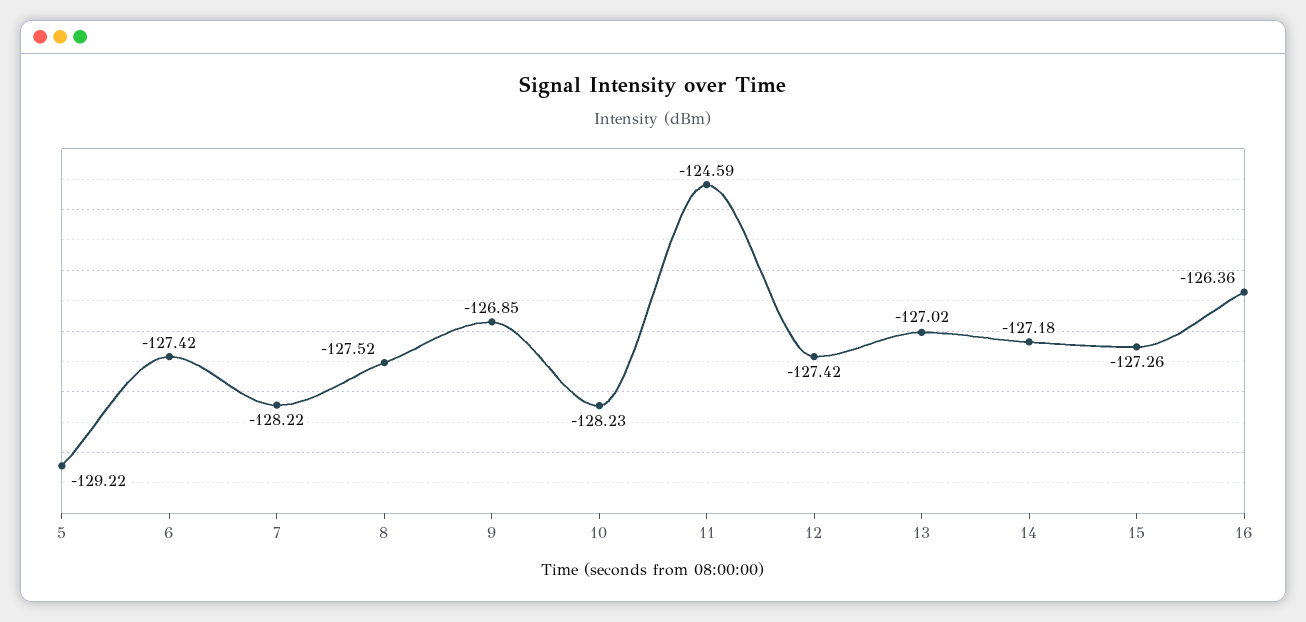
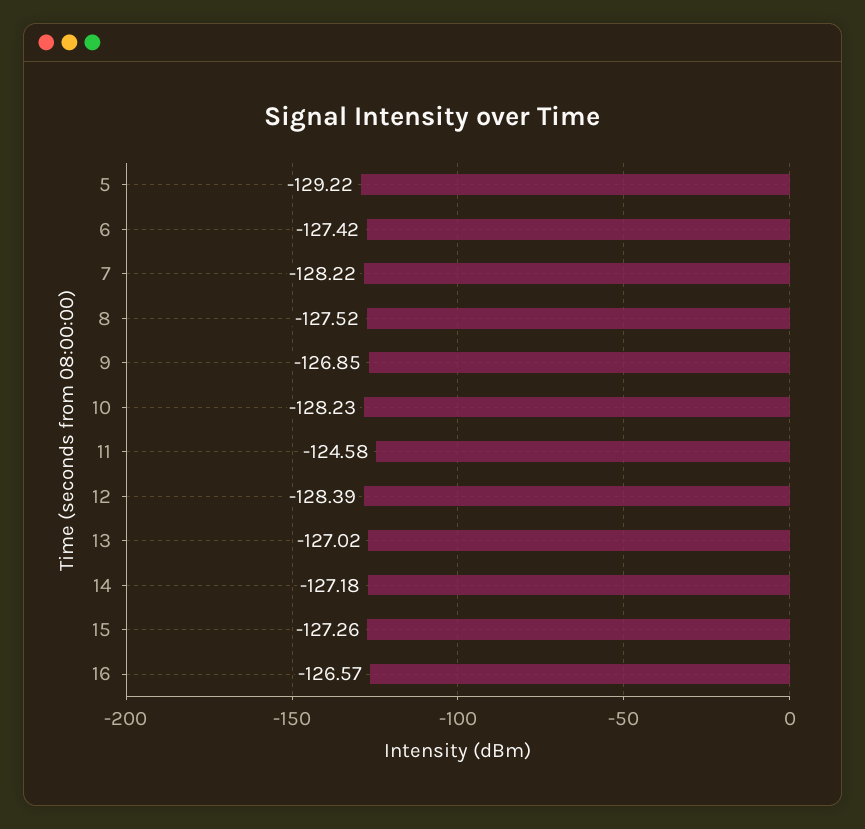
  {
    "5": -129.22,
    "6": -127.42,
    "7": -128.22,
    "8": -127.52,
    "9": -126.85,
    "10": -128.23,
-   "11": -124.59,
+   "11": -124.58,
-   "12": -127.42,
+   "12": -128.39,
    "13": -127.02,
    "14": -127.18,
    "15": -127.26,
-   "16": -126.36
+   "16": -126.57
  }

